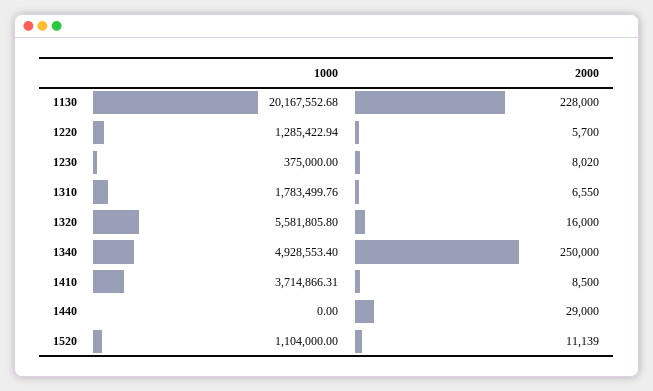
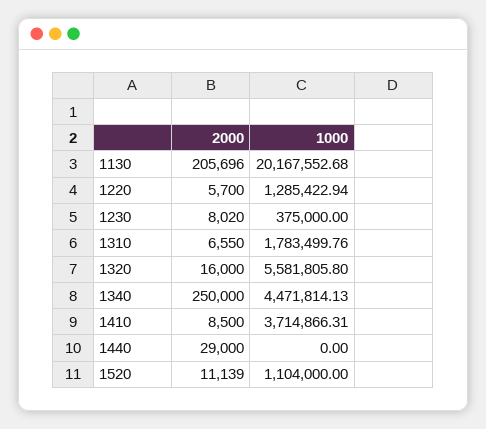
  {
    "1000": {
      "1130": 20167552.68,
      "1220": 1285422.94,
      "1230": 375000,
      "1310": 1783499.76,
      "1320": 5581805.8,
-     "1340": 4928553.4,
+     "1340": 4471814.13,
      "1410": 3714866.31,
      "1440": 0,
      "1520": 1104000
    },
    "2000": {
-     "1130": 228000,
+     "1130": 205696,
      "1220": 5700,
      "1230": 8020,
      "1310": 6550,
      "1320": 16000,
      "1340": 250000,
      "1410": 8500,
      "1440": 29000,
      "1520": 11139
    }
  }

